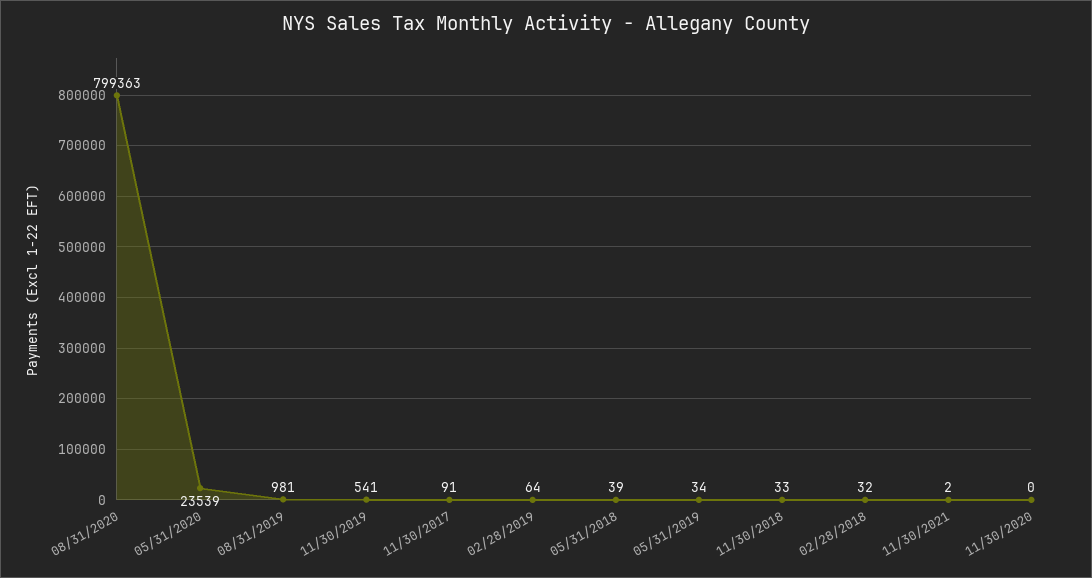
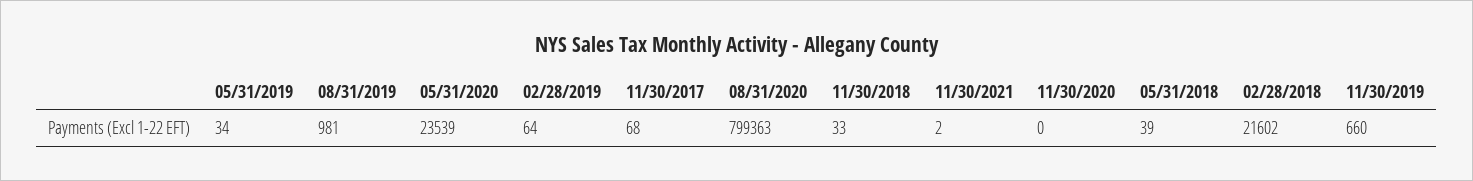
  {
    "08/31/2020": 799363,
    "05/31/2020": 23539,
    "08/31/2019": 981,
-   "11/30/2019": 541,
+   "11/30/2019": 660,
-   "11/30/2017": 91,
+   "11/30/2017": 68,
    "02/28/2019": 64,
    "05/31/2018": 39,
    "05/31/2019": 34,
    "11/30/2018": 33,
-   "02/28/2018": 32,
+   "02/28/2018": 21602,
    "11/30/2021": 2,
    "11/30/2020": 0
  }

